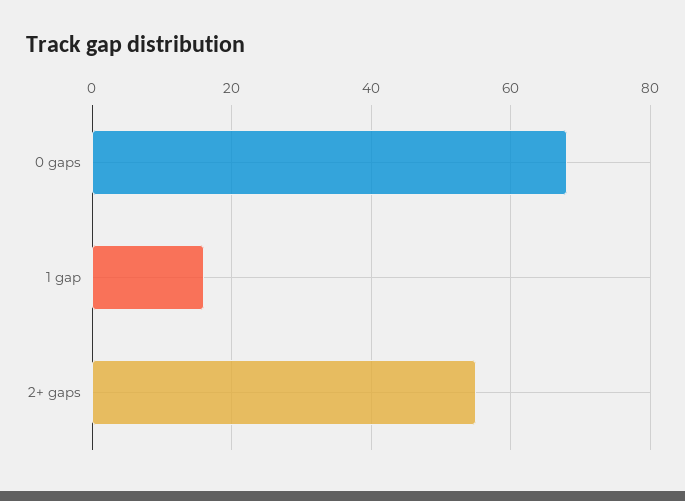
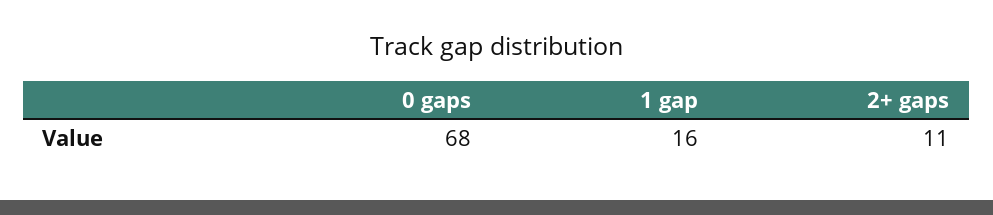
  {
    "0 gaps": 68,
    "1 gap": 16,
-   "2+ gaps": 55
+   "2+ gaps": 11
  }

